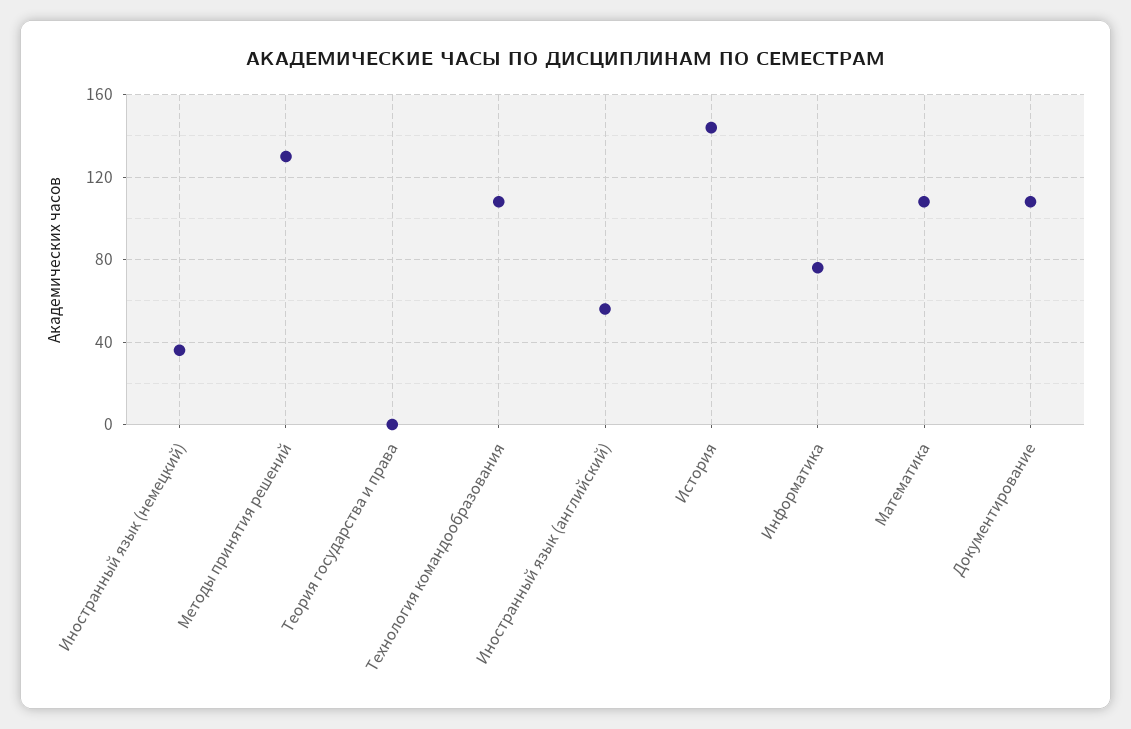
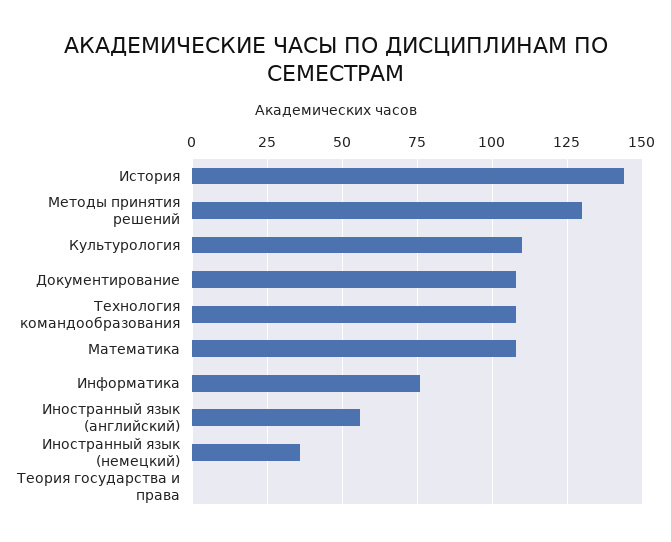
  {
    "Иностранный язык (немецкий)": 35,
    "Методы принятия решений": 130,
    "Теория государства и права": 0,
    "Технология командообразования": 110,
    "Иностранный язык (английский)": 55,
    "История": 145,
    "Информатика": 75,
    "Математика": 110,
-   "Документирование": 110
+   "Документирование": 110,
+   "Культурология": 110
  }

